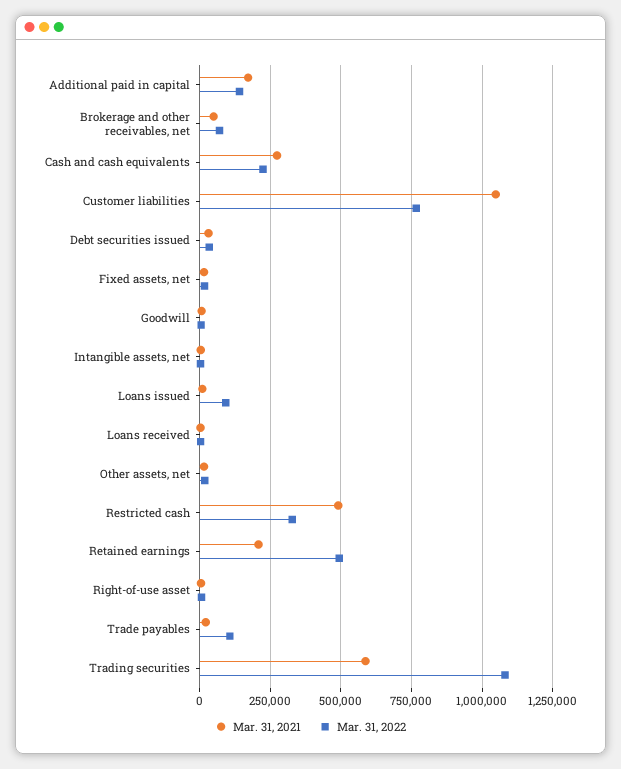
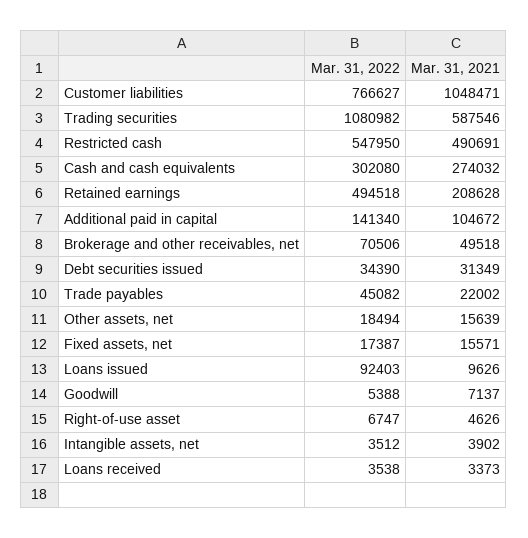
  {
    "Mar. 31, 2021": {
-     "Additional paid in capital": 175000,
+     "Additional paid in capital": 104672,
      "Brokerage and other receivables, net": 49518,
      "Cash and cash equivalents": 274032,
      "Customer liabilities": 1048471,
      "Debt securities issued": 31349,
      "Fixed assets, net": 15571,
      "Goodwill": 7137,
      "Intangible assets, net": 3902,
      "Loans issued": 9626,
      "Loans received": 3373,
      "Other assets, net": 15639,
      "Restricted cash": 490691,
      "Retained earnings": 208628,
      "Right-of-use asset": 4626,
      "Trade payables": 22002,
      "Trading securities": 587546
    },
    "Mar. 31, 2022": {
      "Additional paid in capital": 141340,
      "Brokerage and other receivables, net": 70506,
-     "Cash and cash equivalents": 225000,
+     "Cash and cash equivalents": 302080,
      "Customer liabilities": 766627,
      "Debt securities issued": 34390,
      "Fixed assets, net": 17387,
      "Goodwill": 5388,
      "Intangible assets, net": 3512,
      "Loans issued": 92403,
      "Loans received": 3538,
      "Other assets, net": 18494,
-     "Restricted cash": 325000,
+     "Restricted cash": 547950,
      "Retained earnings": 494518,
      "Right-of-use asset": 6747,
-     "Trade payables": 100000,
+     "Trade payables": 45082,
      "Trading securities": 1080982
    }
  }

